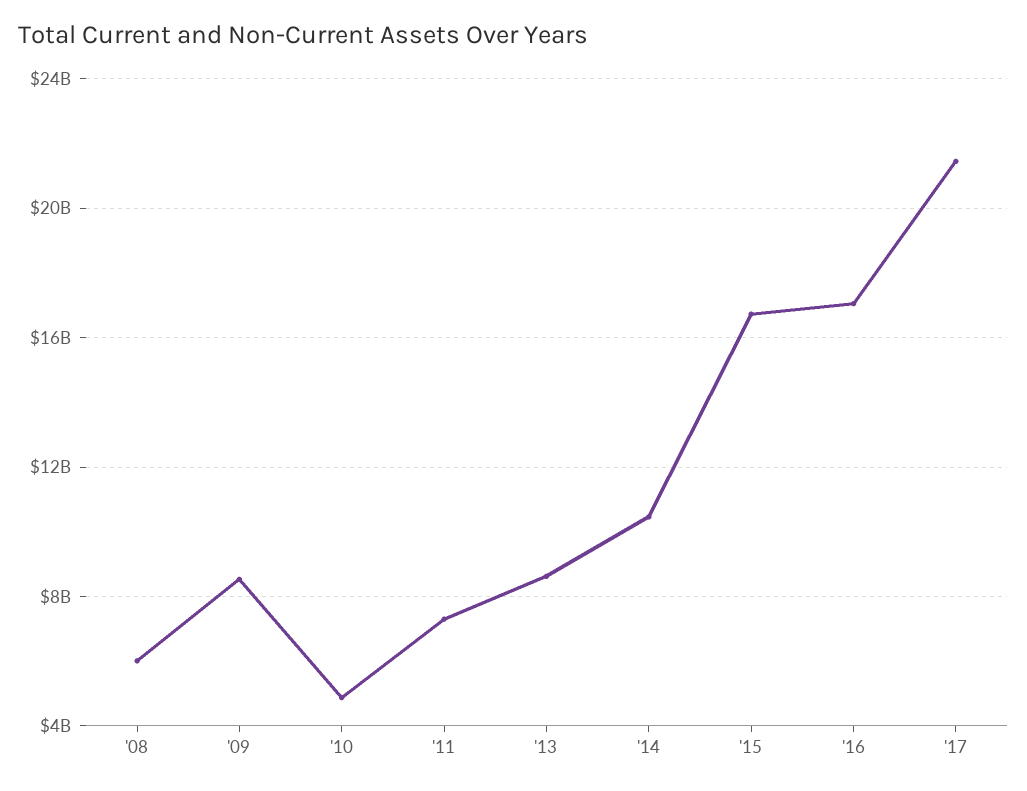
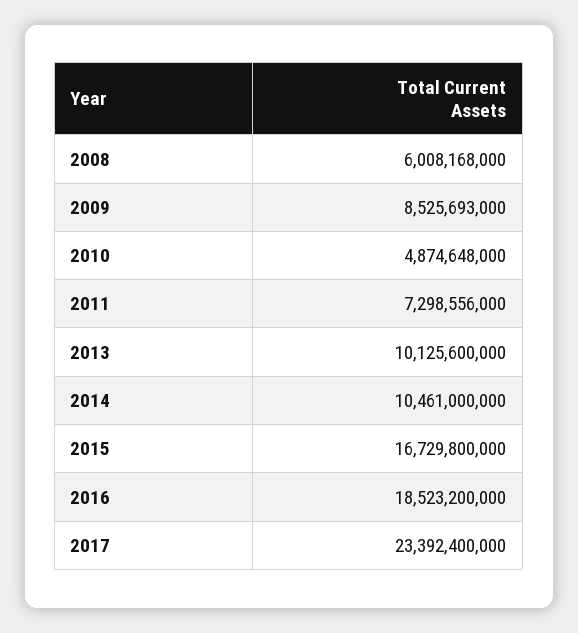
  {
    "'08": 6008168000,
    "'09": 8525693000,
    "'10": 4874648000,
    "'11": 7298556000,
-   "'13": 8500000000,
+   "'13": 10125600000,
    "'14": 10461000000,
    "'15": 16729800000,
-   "'16": 17000000000,
+   "'16": 18523200000,
-   "'17": 21500000000
+   "'17": 23392400000
  }

